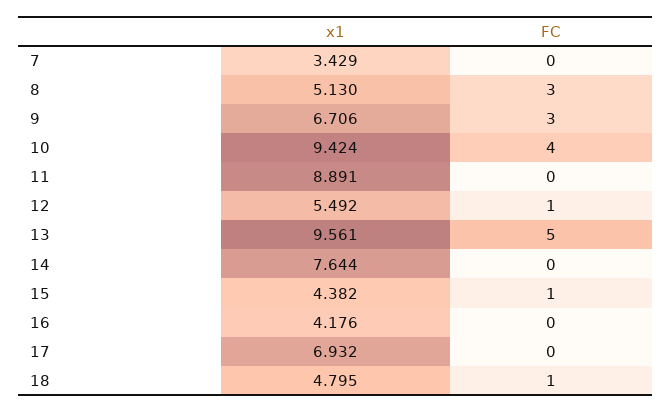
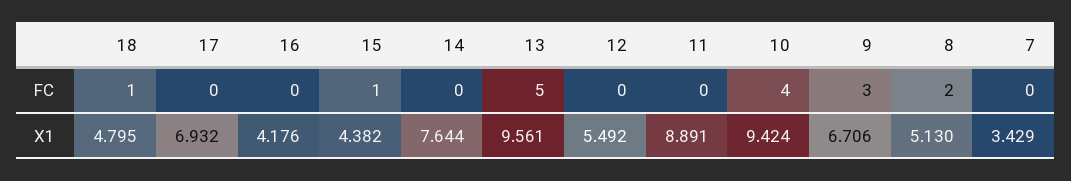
  {
    "x1": {
      "7": 3.429,
      "8": 5.13,
      "9": 6.706,
      "10": 9.424,
      "11": 8.891,
      "12": 5.492,
      "13": 9.561,
      "14": 7.644,
      "15": 4.382,
      "16": 4.176,
      "17": 6.932,
      "18": 4.795
    },
    "FC": {
      "7": 0,
-     "8": 3,
+     "8": 2,
      "9": 3,
      "10": 4,
      "11": 0,
-     "12": 1,
+     "12": 0,
      "13": 5,
      "14": 0,
      "15": 1,
      "16": 0,
      "17": 0,
      "18": 1
    }
  }

